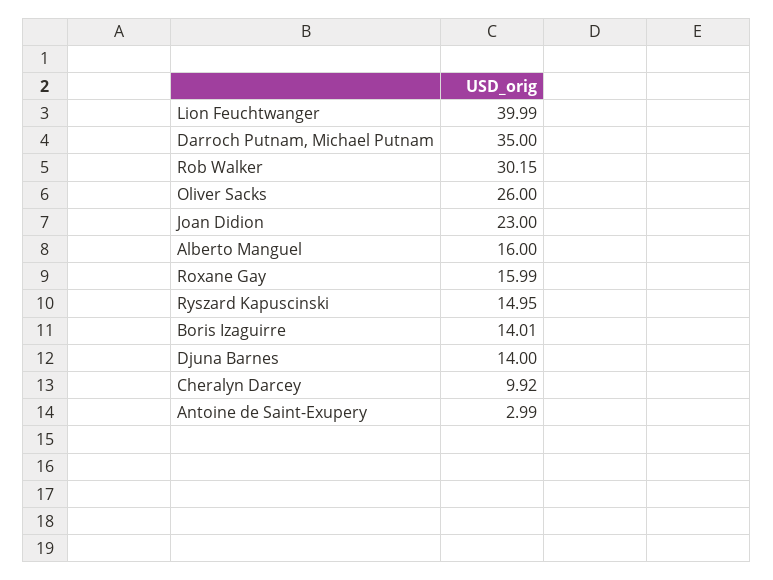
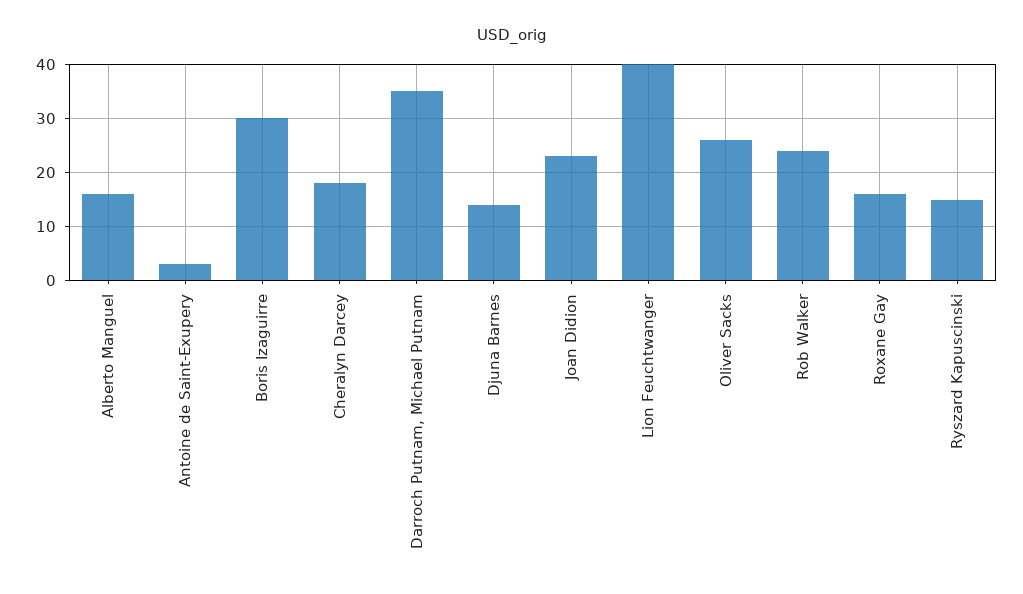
  {
    "Lion Feuchtwanger": 39.99,
    "Darroch Putnam, Michael Putnam": 35,
-   "Rob Walker": 30.15,
+   "Rob Walker": 24,
    "Oliver Sacks": 26,
    "Joan Didion": 23,
    "Alberto Manguel": 16,
    "Roxane Gay": 15.99,
    "Ryszard Kapuscinski": 14.95,
-   "Boris Izaguirre": 14.01,
+   "Boris Izaguirre": 30,
    "Djuna Barnes": 14,
-   "Cheralyn Darcey": 9.92,
+   "Cheralyn Darcey": 18,
    "Antoine de Saint-Exupery": 2.99
  }

